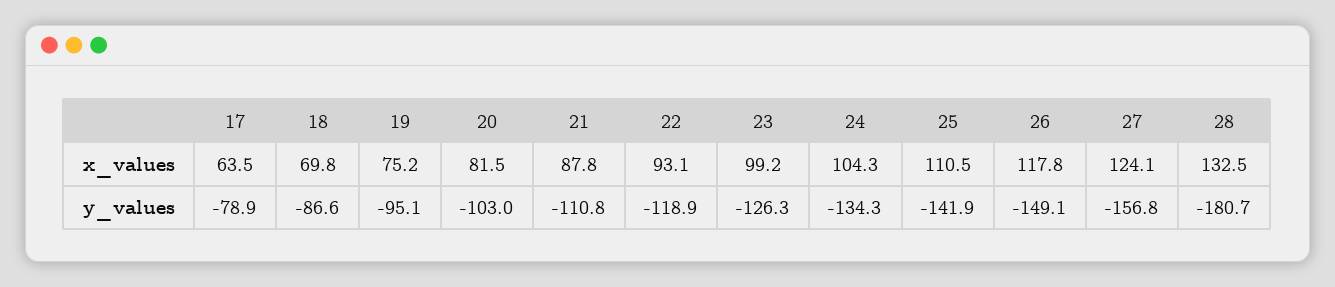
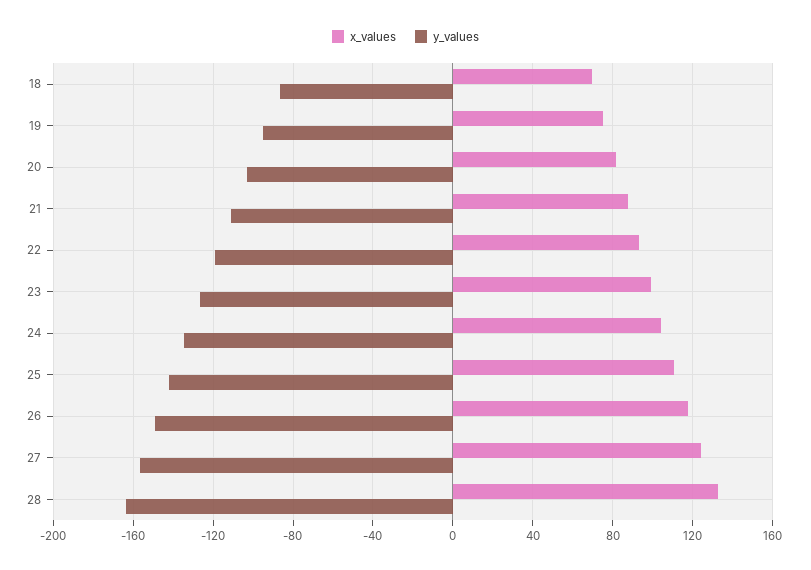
  {
    "x_values": {
-     "17": 63.5,
      "18": 69.8,
      "19": 75.2,
      "20": 81.5,
      "21": 87.8,
      "22": 93.1,
      "23": 99.2,
      "24": 104.3,
      "25": 110.5,
      "26": 117.8,
      "27": 124.1,
      "28": 132.5
    },
    "y_values": {
-     "17": -78.9,
      "18": -86.6,
      "19": -95.1,
      "20": -103,
      "21": -110.8,
      "22": -118.9,
      "23": -126.3,
      "24": -134.3,
      "25": -141.9,
      "26": -149.1,
      "27": -156.8,
-     "28": -180.7
+     "28": -165
    }
  }

